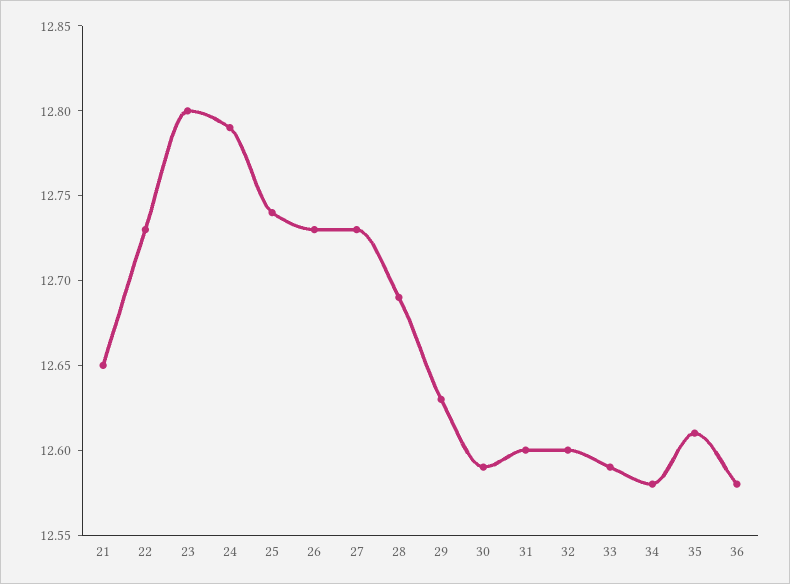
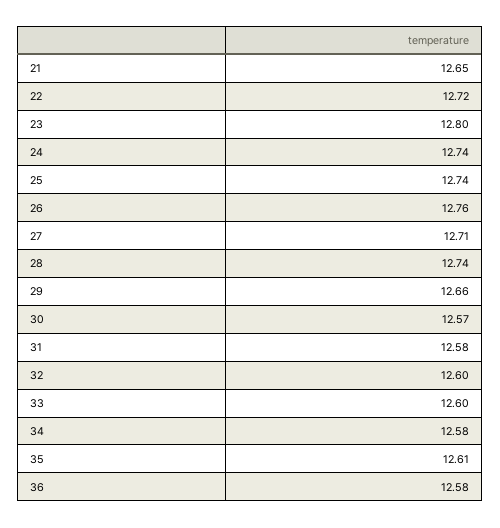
  {
    "21": 12.65,
-   "22": 12.73,
+   "22": 12.72,
    "23": 12.8,
-   "24": 12.79,
+   "24": 12.74,
    "25": 12.74,
-   "26": 12.73,
+   "26": 12.76,
-   "27": 12.73,
+   "27": 12.71,
-   "28": 12.69,
+   "28": 12.74,
-   "29": 12.63,
+   "29": 12.66,
-   "30": 12.59,
+   "30": 12.57,
-   "31": 12.6,
+   "31": 12.58,
    "32": 12.6,
-   "33": 12.59,
+   "33": 12.6,
    "34": 12.58,
    "35": 12.61,
    "36": 12.58
  }

